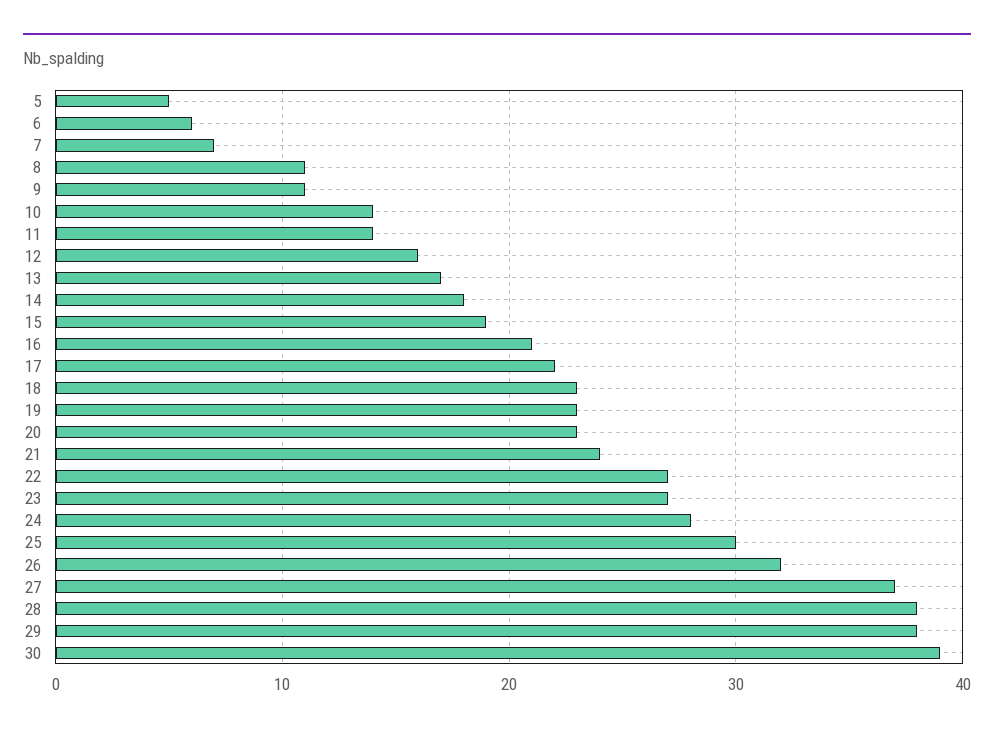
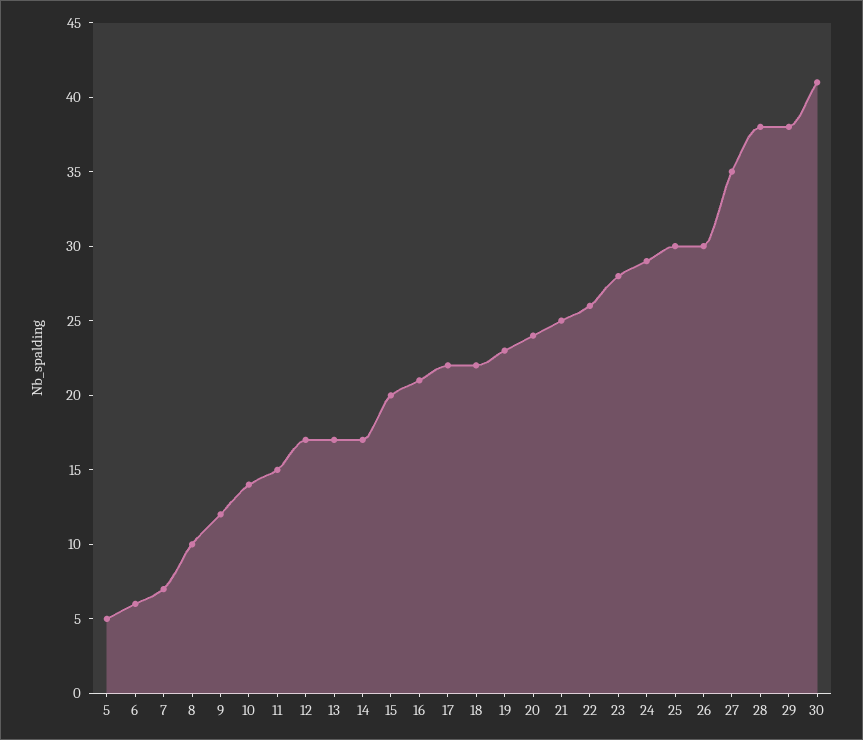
  {
    "5": 5,
    "6": 6,
    "7": 7,
-   "8": 11,
+   "8": 10,
-   "9": 11,
+   "9": 12,
    "10": 14,
-   "11": 14,
+   "11": 15,
-   "12": 16,
+   "12": 17,
    "13": 17,
-   "14": 18,
+   "14": 17,
-   "15": 19,
+   "15": 20,
    "16": 21,
    "17": 22,
-   "18": 23,
+   "18": 22,
    "19": 23,
-   "20": 23,
+   "20": 24,
-   "21": 24,
+   "21": 25,
-   "22": 27,
+   "22": 26,
-   "23": 27,
+   "23": 28,
-   "24": 28,
+   "24": 29,
    "25": 30,
-   "26": 32,
+   "26": 30,
-   "27": 37,
+   "27": 35,
    "28": 38,
    "29": 38,
-   "30": 39
+   "30": 41
  }

